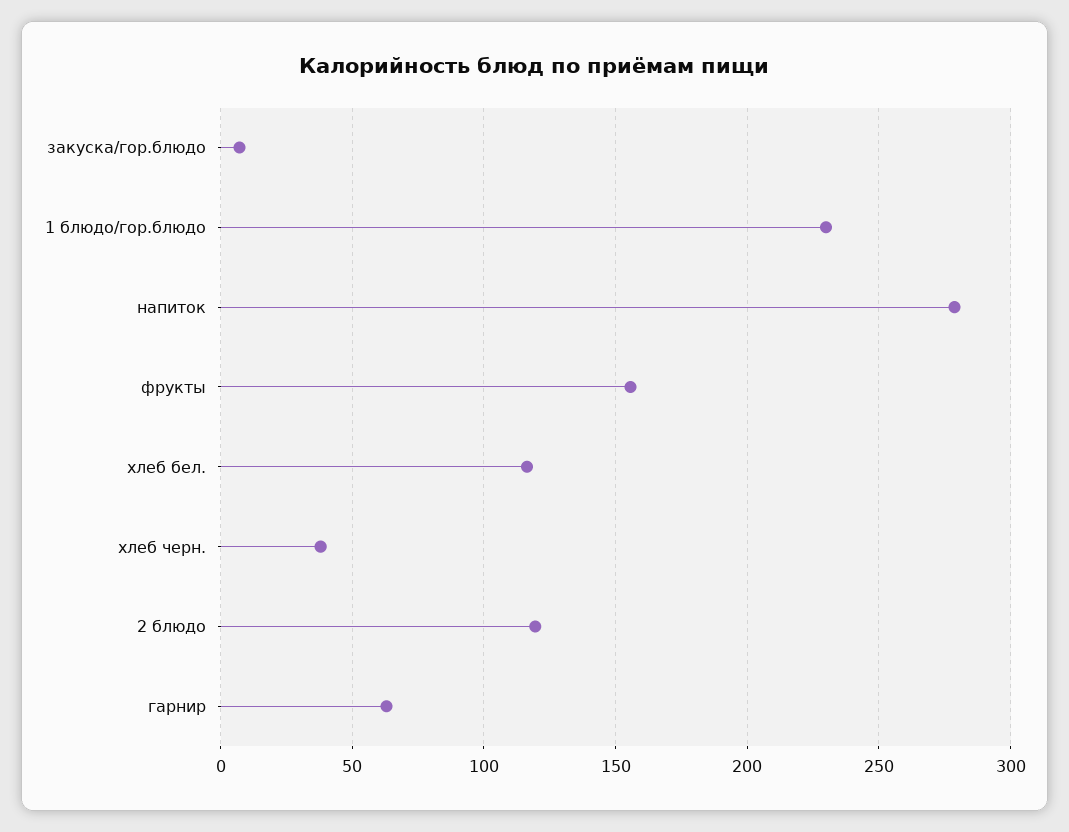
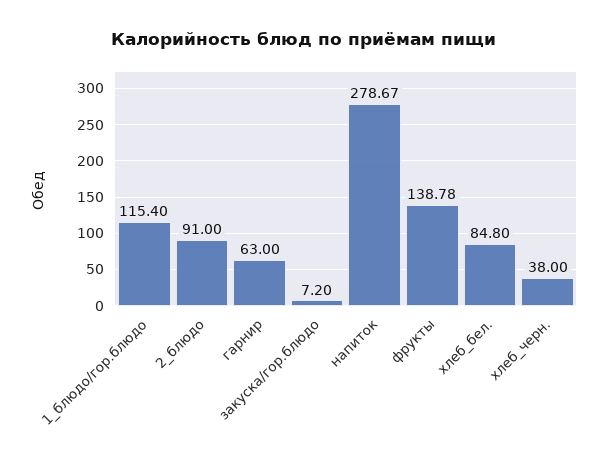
  {
    "закуска/гор.блюдо": 7.2,
-   "1 блюдо/гор.блюдо": 230,
+   "1 блюдо/гор.блюдо": 115.4,
    "напиток": 278.67,
-   "фрукты": 155,
+   "фрукты": 138.78,
-   "хлеб бел.": 115,
+   "хлеб бел.": 84.8,
    "хлеб черн.": 38,
-   "2 блюдо": 120,
+   "2 блюдо": 91,
    "гарнир": 63
  }

